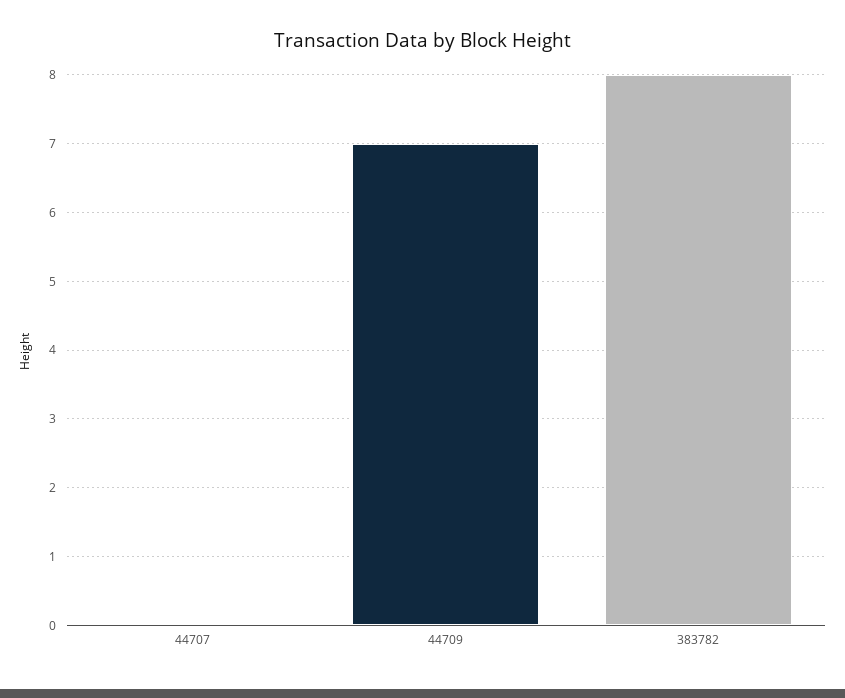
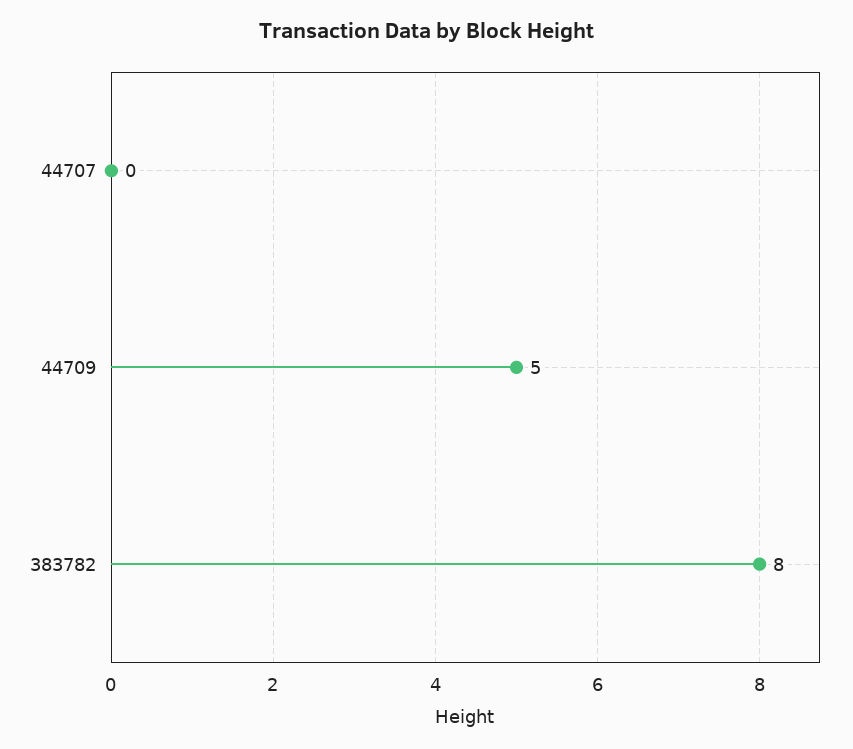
  {
    "44707": 0,
-   "44709": 7,
+   "44709": 5,
    "383782": 8
  }

